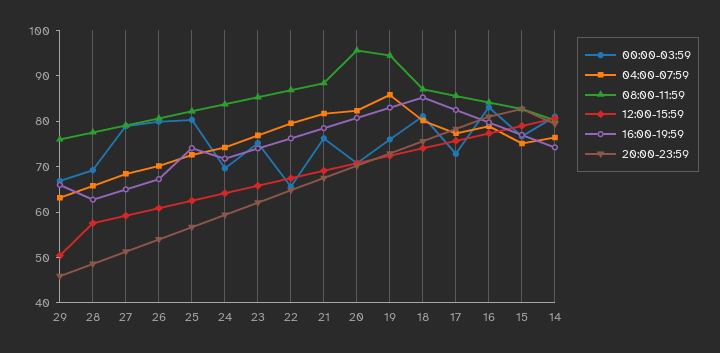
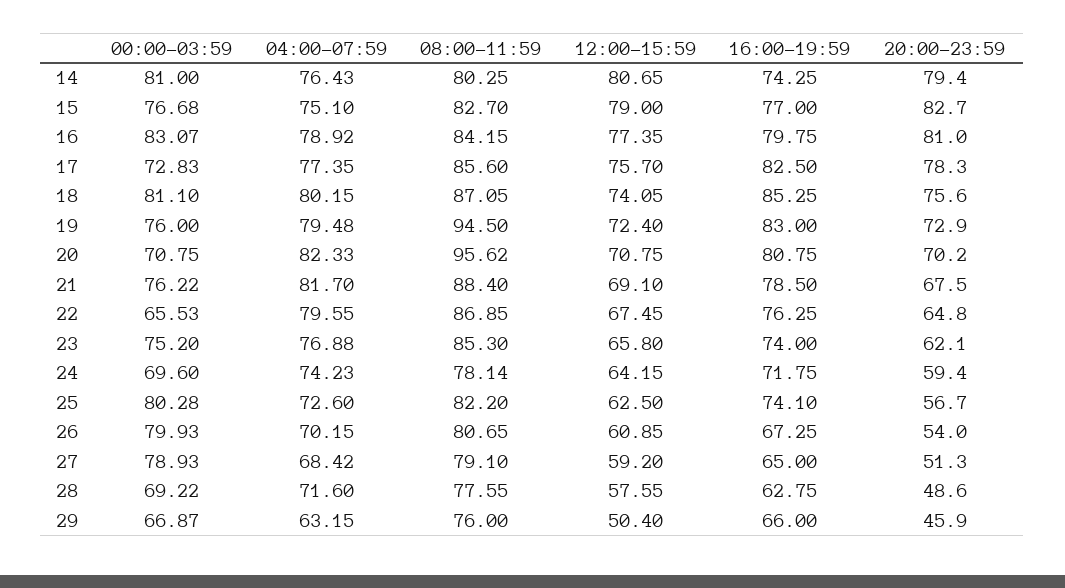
  {
    "00:00-03:59": {
      "29": 66.87,
      "28": 69.22,
      "27": 78.93,
      "26": 79.93,
      "25": 80.28,
      "24": 69.6,
      "23": 75.2,
      "22": 65.53,
      "21": 76.22,
      "20": 70.75,
      "19": 76,
      "18": 81.1,
      "17": 72.83,
      "16": 83.07,
      "15": 76.68,
      "14": 81
    },
    "04:00-07:59": {
      "29": 63.15,
-     "28": 66,
+     "28": 71.6,
      "27": 68.42,
      "26": 70.15,
      "25": 72.6,
      "24": 74.23,
      "23": 76.88,
      "22": 79.55,
      "21": 81.7,
      "20": 82.33,
-     "19": 86,
+     "19": 79.48,
      "18": 80.15,
      "17": 77.35,
      "16": 78.92,
      "15": 75.1,
      "14": 76.43
    },
    "08:00-11:59": {
      "29": 76,
      "28": 77.55,
      "27": 79.1,
      "26": 80.65,
      "25": 82.2,
-     "24": 84,
+     "24": 78.14,
      "23": 85.3,
      "22": 86.85,
      "21": 88.4,
      "20": 95.62,
      "19": 94.5,
      "18": 87.05,
      "17": 85.6,
      "16": 84.15,
      "15": 82.7,
      "14": 80.25
    },
    "12:00-15:59": {
      "29": 50.4,
      "28": 57.55,
      "27": 59.2,
      "26": 60.85,
      "25": 62.5,
      "24": 64.15,
      "23": 65.8,
      "22": 67.45,
      "21": 69.1,
      "20": 70.75,
      "19": 72.4,
      "18": 74.05,
      "17": 75.7,
      "16": 77.35,
      "15": 79,
      "14": 80.65
    },
    "16:00-19:59": {
      "29": 66,
      "28": 62.75,
      "27": 65,
      "26": 67.25,
      "25": 74.1,
      "24": 71.75,
      "23": 74,
      "22": 76.25,
      "21": 78.5,
      "20": 80.75,
      "19": 83,
      "18": 85.25,
      "17": 82.5,
      "16": 79.75,
      "15": 77,
      "14": 74.25
    },
    "20:00-23:59": {
      "29": 45.9,
      "28": 48.6,
      "27": 51.3,
      "26": 54,
      "25": 56.7,
      "24": 59.4,
      "23": 62.1,
      "22": 64.8,
      "21": 67.5,
      "20": 70.2,
      "19": 72.9,
      "18": 75.6,
      "17": 78.3,
      "16": 81,
      "15": 82.7,
      "14": 79.4
    }
  }

